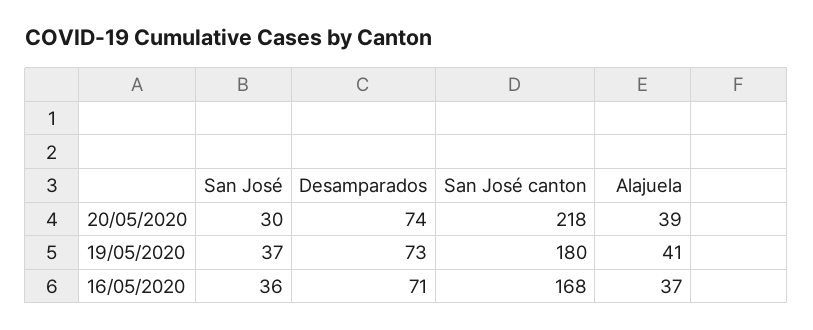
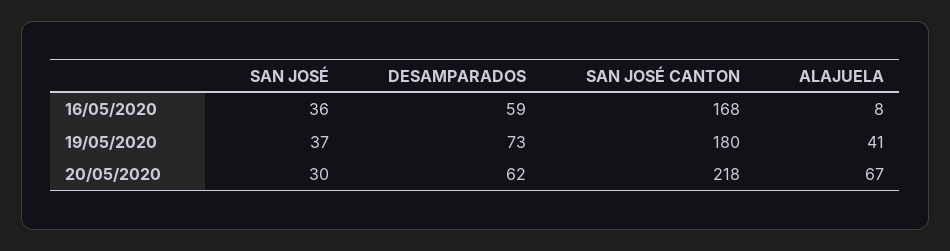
  {
    "San José": {
      "20/05/2020": 30,
      "19/05/2020": 37,
      "16/05/2020": 36
    },
    "Desamparados": {
-     "20/05/2020": 74,
+     "20/05/2020": 62,
      "19/05/2020": 73,
-     "16/05/2020": 71
+     "16/05/2020": 59
    },
    "San José canton": {
      "20/05/2020": 218,
      "19/05/2020": 180,
      "16/05/2020": 168
    },
    "Alajuela": {
-     "20/05/2020": 39,
+     "20/05/2020": 67,
      "19/05/2020": 41,
-     "16/05/2020": 37
+     "16/05/2020": 8
    }
  }

